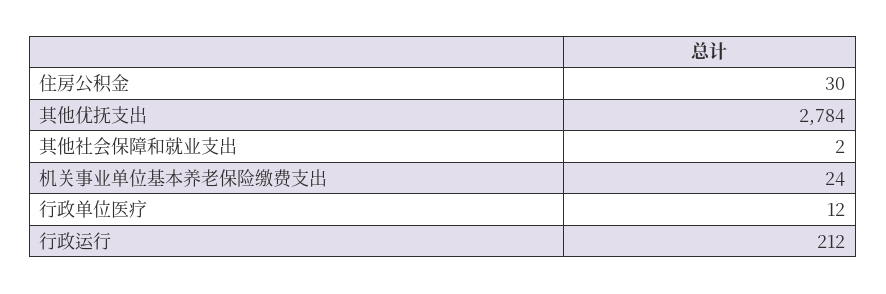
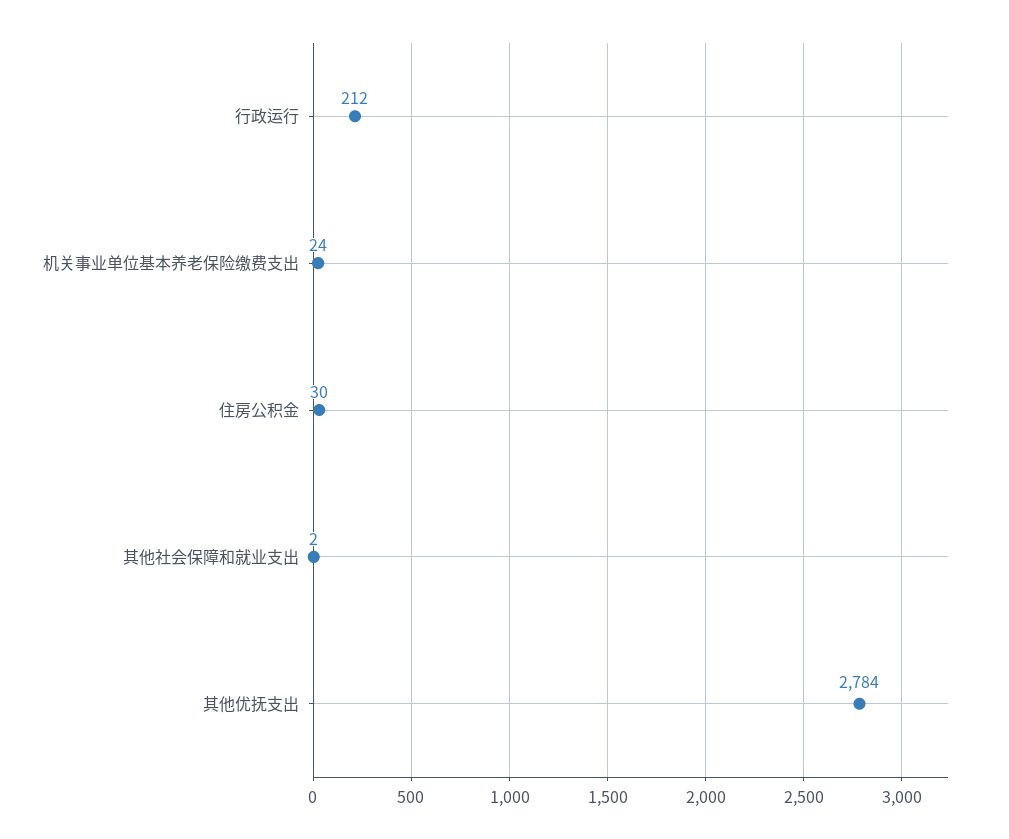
  {
    "住房公积金": 30,
    "其他优抚支出": 2784,
    "其他社会保障和就业支出": 2,
    "机关事业单位基本养老保险缴费支出": 24,
-   "行政单位医疗": 12,
    "行政运行": 212
  }

